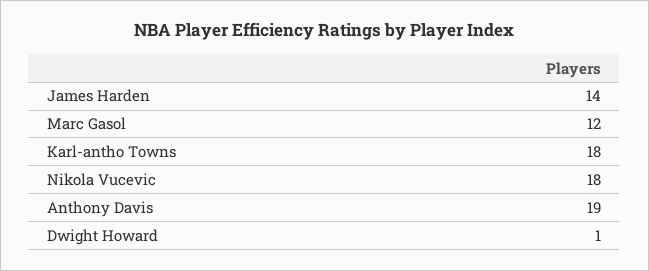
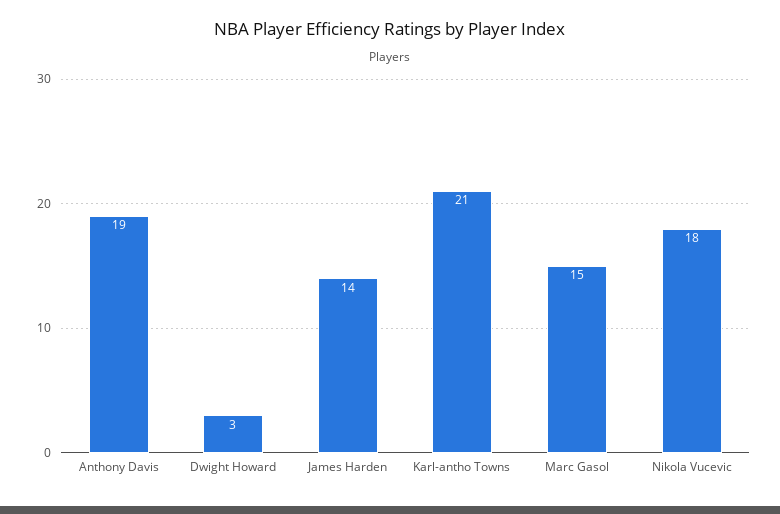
  {
    "James Harden": 14,
-   "Marc Gasol": 12,
+   "Marc Gasol": 15,
-   "Karl-antho Towns": 18,
+   "Karl-antho Towns": 21,
    "Nikola Vucevic": 18,
    "Anthony Davis": 19,
-   "Dwight Howard": 1
+   "Dwight Howard": 3
  }

